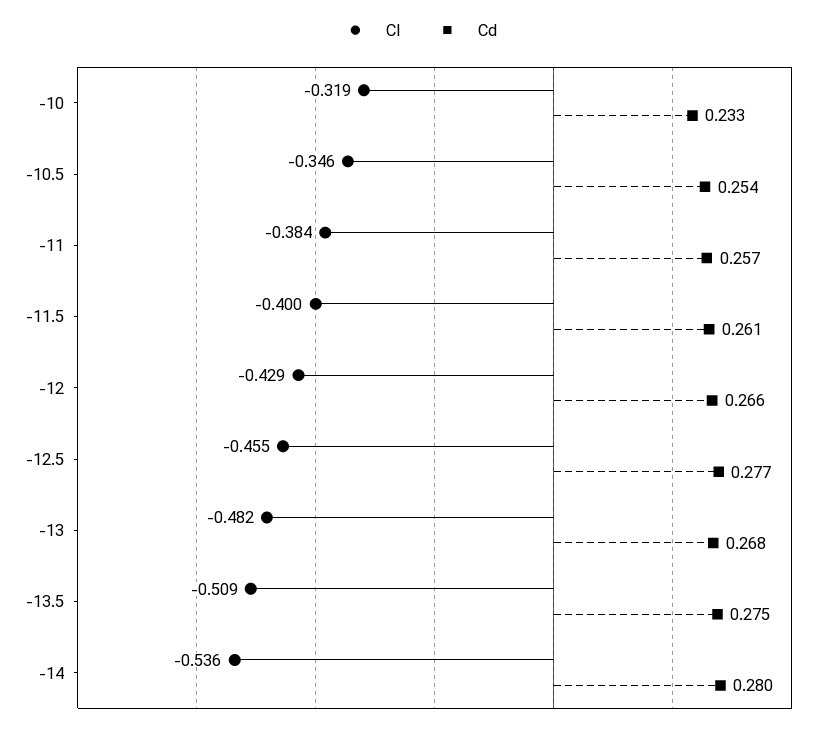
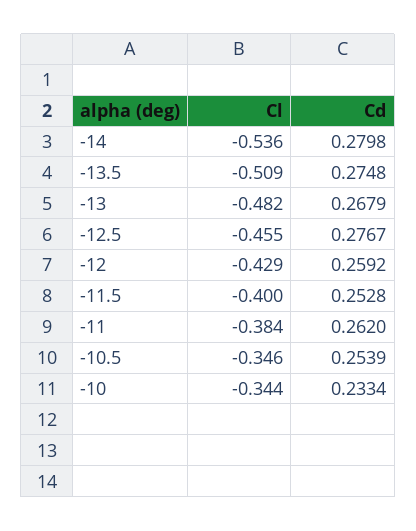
  {
    "Cl": {
-     "-10": -0.319,
+     "-10": -0.344,
      "-10.5": -0.346,
      "-11": -0.384,
      "-11.5": -0.4,
      "-12": -0.429,
      "-12.5": -0.455,
      "-13": -0.482,
      "-13.5": -0.509,
      "-14": -0.536
    },
    "Cd": {
      "-10": 0.2334,
      "-10.5": 0.2539,
-     "-11": 0.257,
+     "-11": 0.262,
-     "-11.5": 0.261,
+     "-11.5": 0.2528,
-     "-12": 0.266,
+     "-12": 0.2592,
      "-12.5": 0.2767,
      "-13": 0.2679,
      "-13.5": 0.2748,
      "-14": 0.2798
    }
  }

